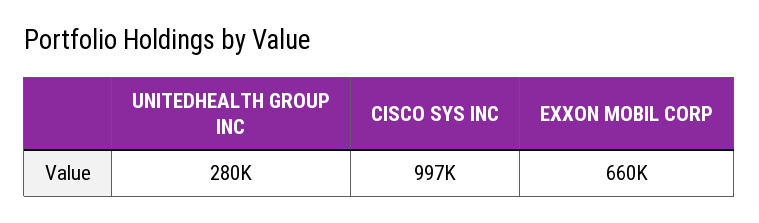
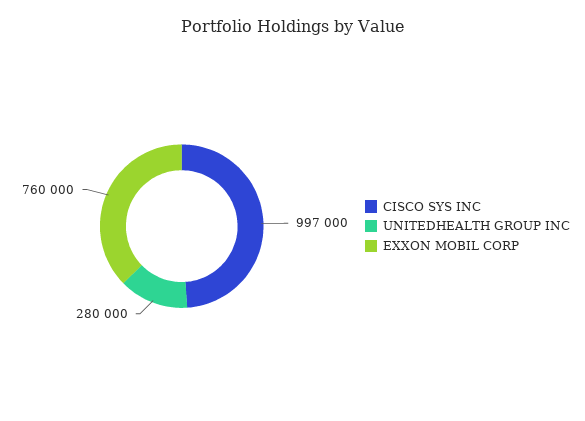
  {
    "UNITEDHEALTH GROUP INC": 280000,
    "CISCO SYS INC": 997000,
-   "EXXON MOBIL CORP": 660000
+   "EXXON MOBIL CORP": 760000
  }

